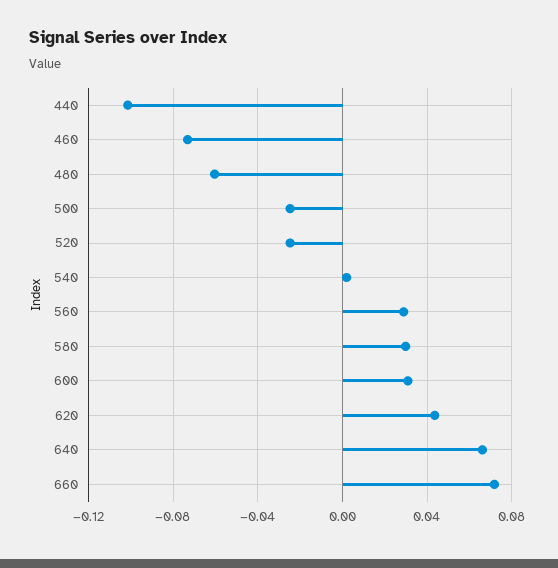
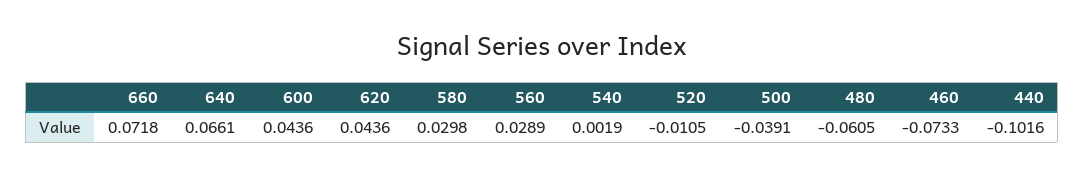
  {
    "440": -0.1016,
    "460": -0.0733,
    "480": -0.0605,
-   "500": -0.025,
+   "500": -0.0391,
-   "520": -0.025,
+   "520": -0.0105,
    "540": 0.0019,
    "560": 0.0289,
    "580": 0.0298,
-   "600": 0.03,
+   "600": 0.0436,
    "620": 0.0436,
    "640": 0.0661,
    "660": 0.0718
  }

